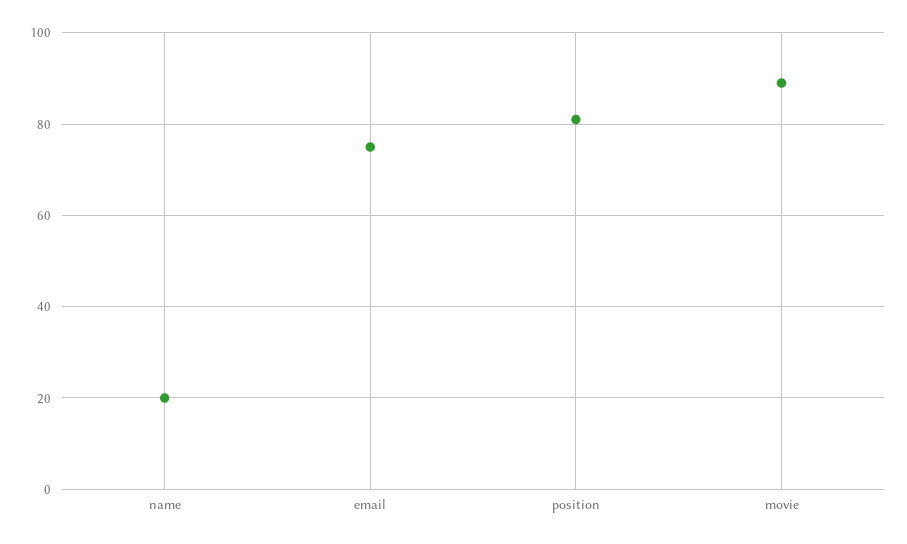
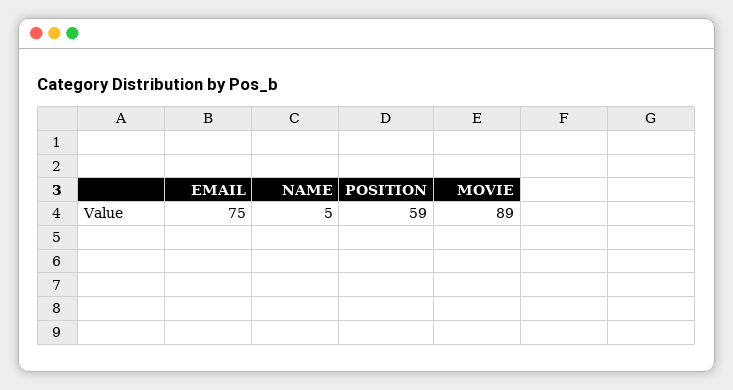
  {
-   "name": 20,
+   "name": 5,
    "email": 75,
-   "position": 80,
+   "position": 59,
    "movie": 89
  }

